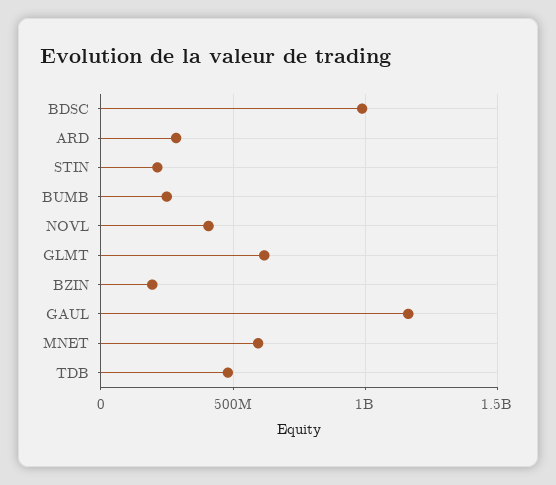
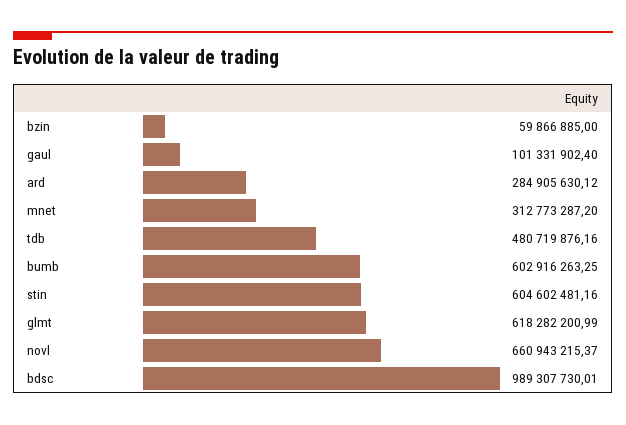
  {
    "BDSC": 989307730.01,
    "ARD": 284905630.12,
-   "STIN": 200000000,
+   "STIN": 604602481.16,
-   "BUMB": 250000000,
+   "BUMB": 602916263.25,
-   "NOVL": 400000000,
+   "NOVL": 660943215.37,
    "GLMT": 618282200.99,
-   "BZIN": 200000000,
+   "BZIN": 59866885,
-   "GAUL": 1150000000,
+   "GAUL": 101331902.4,
-   "MNET": 600000000,
+   "MNET": 312773287.2,
    "TDB": 480719876.16
  }

